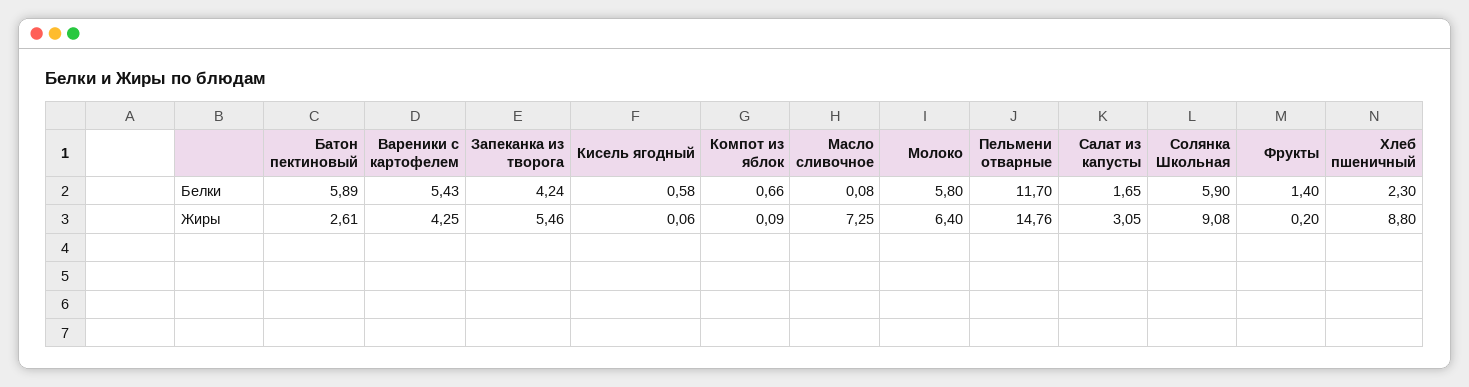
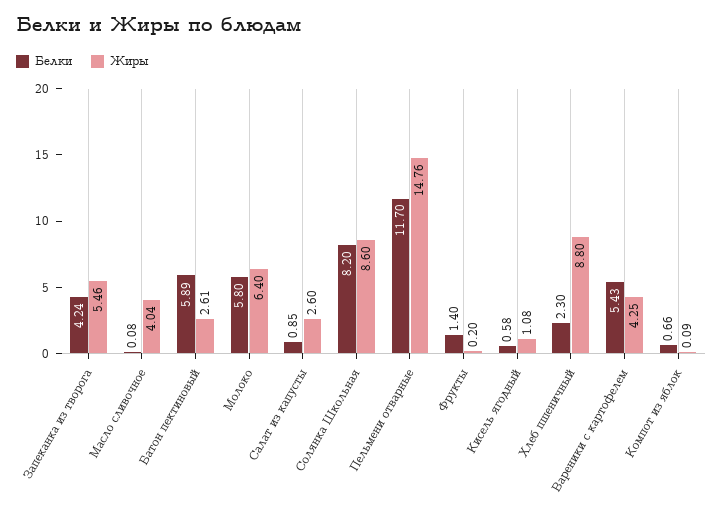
  {
    "Белки": {
      "Батон пектиновый": 5.89,
      "Вареники с картофелем": 5.43,
      "Запеканка из творога": 4.24,
      "Кисель ягодный": 0.58,
      "Компот из яблок": 0.66,
      "Масло сливочное": 0.08,
      "Молоко": 5.8,
      "Пельмени отварные": 11.7,
-     "Салат из капусты": 1.65,
+     "Салат из капусты": 0.85,
-     "Солянка Школьная": 5.9,
+     "Солянка Школьная": 8.2,
      "Фрукты": 1.4,
      "Хлеб пшеничный": 2.3
    },
    "Жиры": {
      "Батон пектиновый": 2.61,
      "Вареники с картофелем": 4.25,
      "Запеканка из творога": 5.46,
-     "Кисель ягодный": 0.06,
+     "Кисель ягодный": 1.08,
      "Компот из яблок": 0.09,
-     "Масло сливочное": 7.25,
+     "Масло сливочное": 4.04,
      "Молоко": 6.4,
      "Пельмени отварные": 14.76,
-     "Салат из капусты": 3.05,
+     "Салат из капусты": 2.6,
-     "Солянка Школьная": 9.08,
+     "Солянка Школьная": 8.6,
      "Фрукты": 0.2,
      "Хлеб пшеничный": 8.8
    }
  }

